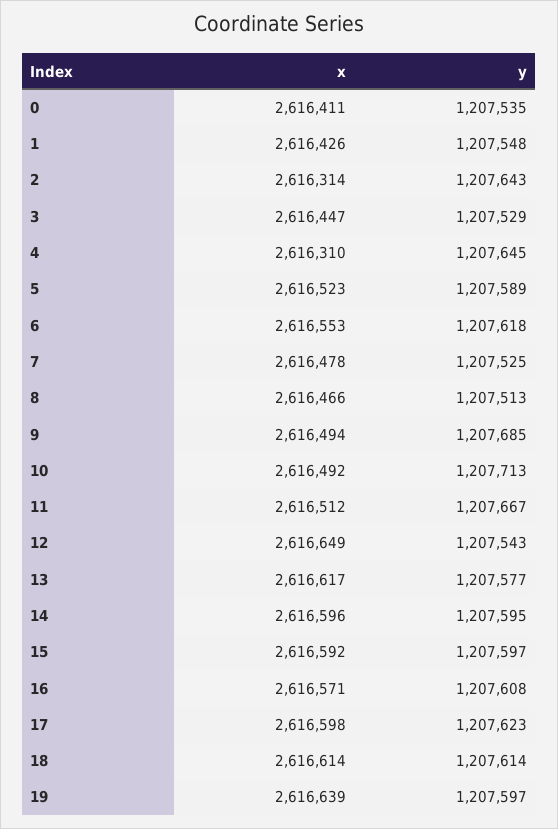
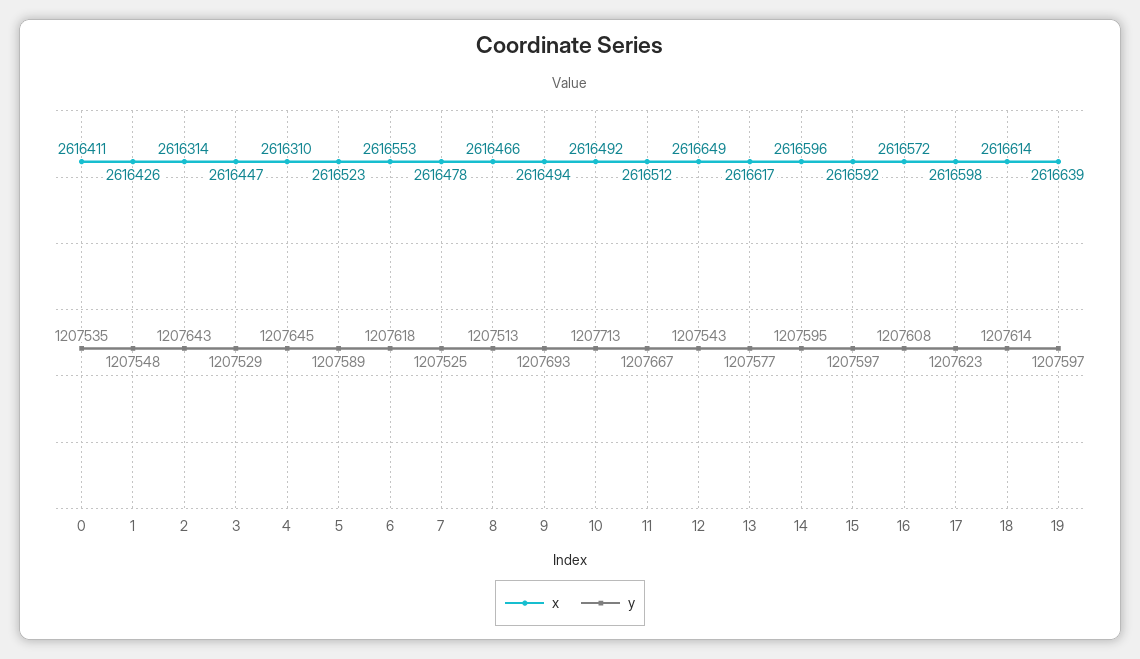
  {
    "x": {
      "0": 2616411,
      "1": 2616426,
      "2": 2616314,
      "3": 2616447,
      "4": 2616310,
      "5": 2616523,
      "6": 2616553,
      "7": 2616478,
      "8": 2616466,
      "9": 2616494,
      "10": 2616492,
      "11": 2616512,
      "12": 2616649,
      "13": 2616617,
      "14": 2616596,
      "15": 2616592,
-     "16": 2616571,
+     "16": 2616572,
      "17": 2616598,
      "18": 2616614,
      "19": 2616639
    },
    "y": {
      "0": 1207535,
      "1": 1207548,
      "2": 1207643,
      "3": 1207529,
      "4": 1207645,
      "5": 1207589,
      "6": 1207618,
      "7": 1207525,
      "8": 1207513,
-     "9": 1207685,
+     "9": 1207693,
      "10": 1207713,
      "11": 1207667,
      "12": 1207543,
      "13": 1207577,
      "14": 1207595,
      "15": 1207597,
      "16": 1207608,
      "17": 1207623,
      "18": 1207614,
      "19": 1207597
    }
  }

